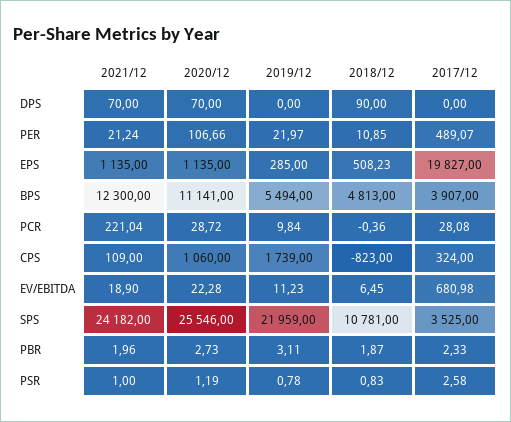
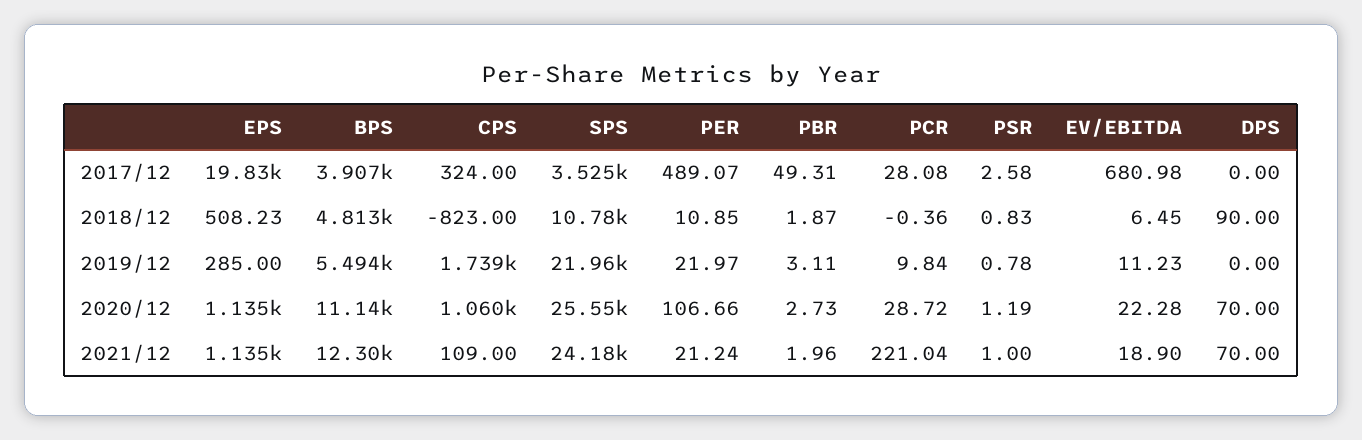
  {
    "2021/12": {
      "DPS": 70,
      "PER": 21.24,
      "EPS": 1135,
      "BPS": 12300,
      "PCR": 221.04,
      "CPS": 109,
      "EV/EBITDA": 18.9,
      "SPS": 24182,
      "PBR": 1.96,
      "PSR": 1
    },
    "2020/12": {
      "DPS": 70,
      "PER": 106.66,
      "EPS": 1135,
      "BPS": 11141,
      "PCR": 28.72,
      "CPS": 1060,
      "EV/EBITDA": 22.28,
      "SPS": 25546,
      "PBR": 2.73,
      "PSR": 1.19
    },
    "2019/12": {
      "DPS": 0,
      "PER": 21.97,
      "EPS": 285,
      "BPS": 5494,
      "PCR": 9.84,
      "CPS": 1739,
      "EV/EBITDA": 11.23,
      "SPS": 21959,
      "PBR": 3.11,
      "PSR": 0.78
    },
    "2018/12": {
      "DPS": 90,
      "PER": 10.85,
      "EPS": 508.23,
      "BPS": 4813,
      "PCR": -0.36,
      "CPS": -823,
      "EV/EBITDA": 6.45,
      "SPS": 10781,
      "PBR": 1.87,
      "PSR": 0.83
    },
    "2017/12": {
      "DPS": 0,
      "PER": 489.07,
      "EPS": 19827,
      "BPS": 3907,
      "PCR": 28.08,
      "CPS": 324,
      "EV/EBITDA": 680.98,
      "SPS": 3525,
-     "PBR": 2.33,
+     "PBR": 49.31,
      "PSR": 2.58
    }
  }

